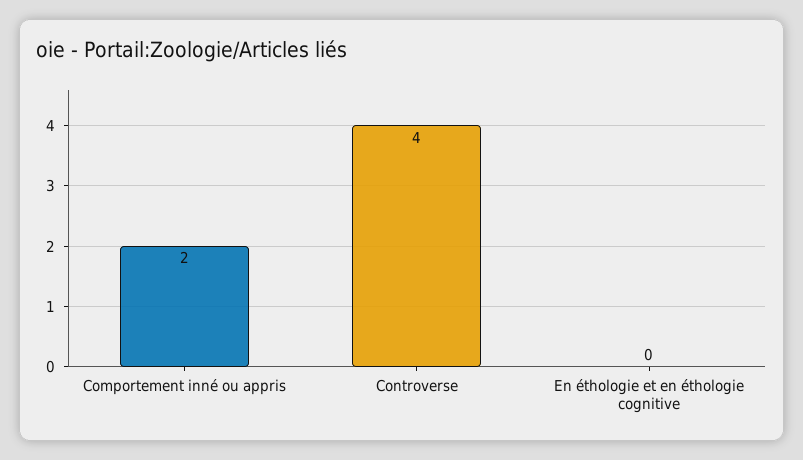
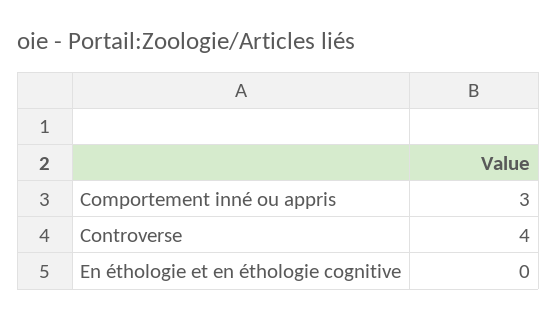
  {
-   "Comportement inné ou appris": 2,
+   "Comportement inné ou appris": 3,
    "Controverse": 4,
    "En éthologie et en éthologie cognitive": 0
  }

